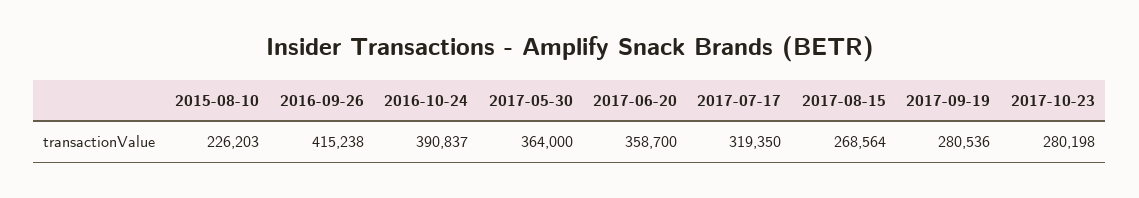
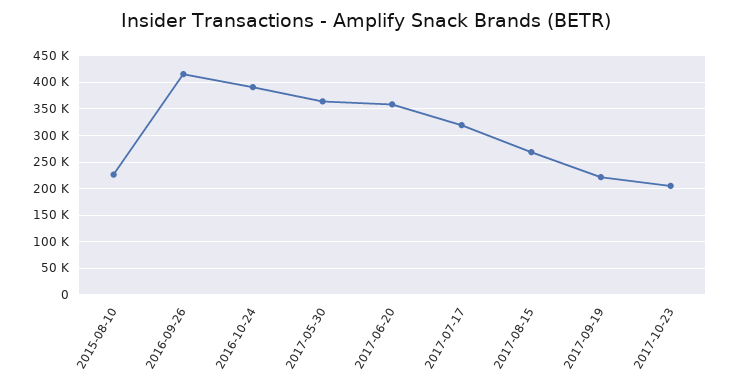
  {
    "2015-08-10": 226203,
    "2016-09-26": 415238,
    "2016-10-24": 390837,
    "2017-05-30": 364000,
    "2017-06-20": 358700,
    "2017-07-17": 319350,
    "2017-08-15": 268564,
-   "2017-09-19": 280536,
+   "2017-09-19": 225000,
-   "2017-10-23": 280198
+   "2017-10-23": 200000
  }

